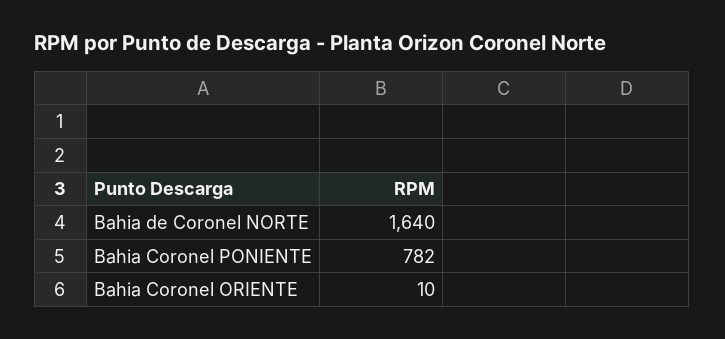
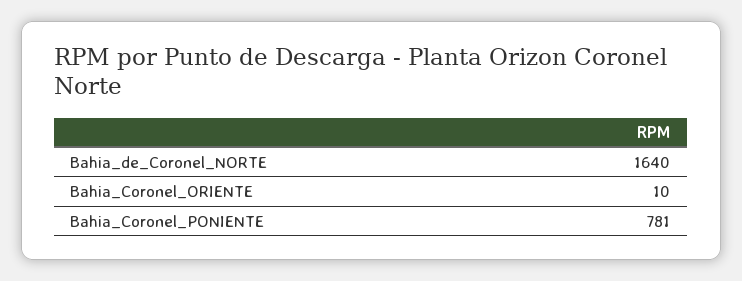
  {
    "Bahia de Coronel NORTE": 1640,
-   "Bahia Coronel PONIENTE": 782,
+   "Bahia Coronel PONIENTE": 781,
    "Bahia Coronel ORIENTE": 10
  }

